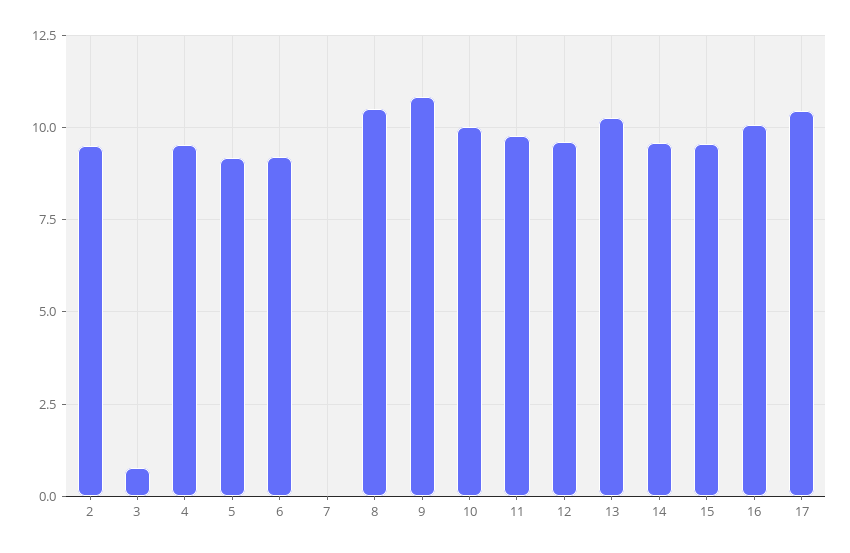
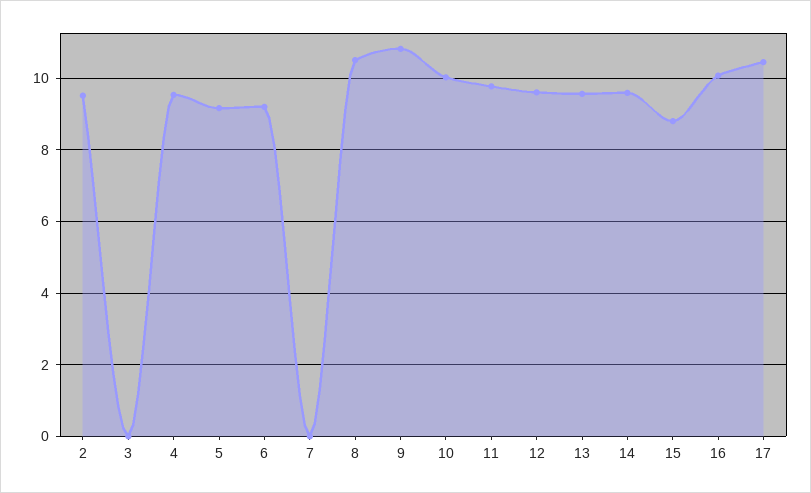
  {
    "2": 9.6,
-   "3": 0.75,
+   "3": 0,
    "4": 9.6,
    "5": 9.2,
    "6": 9.2,
    "7": 0,
    "8": 10.6,
    "9": 10.8,
    "10": 10,
    "11": 9.8,
    "12": 9.6,
-   "13": 10.25,
+   "13": 9.6,
    "14": 9.6,
-   "15": 9.5,
+   "15": 8.8,
    "16": 10,
    "17": 10.4
  }

